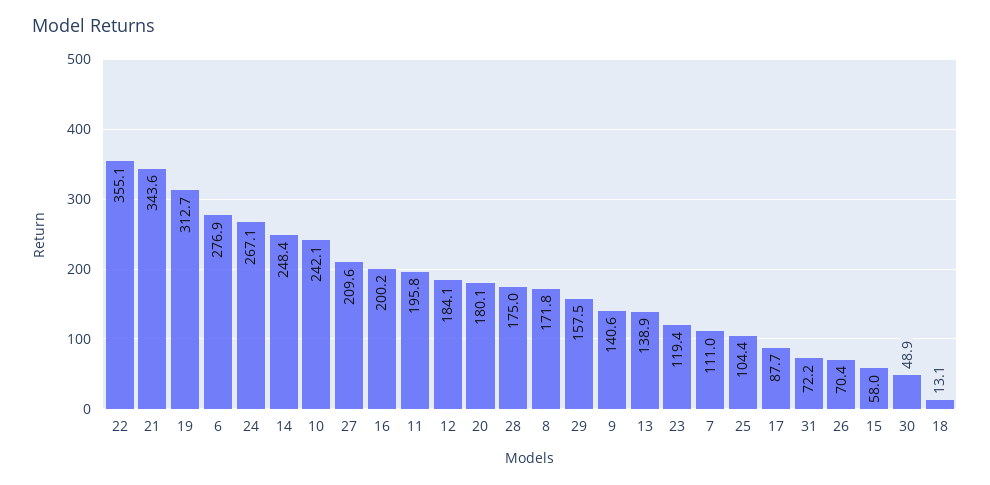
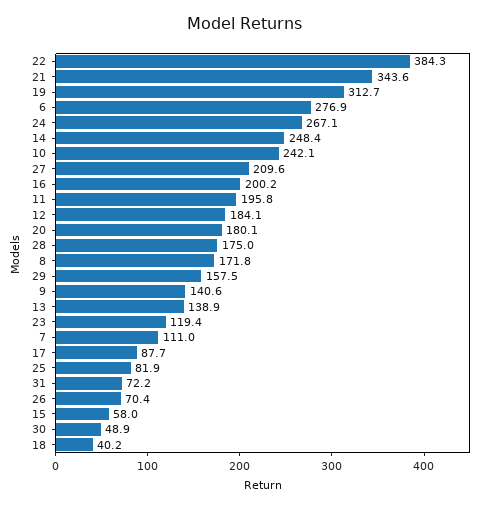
  {
-   "22": 355.1,
+   "22": 384.3,
    "21": 343.6,
    "19": 312.7,
    "6": 276.9,
    "24": 267.1,
    "14": 248.4,
    "10": 242.1,
    "27": 209.6,
    "16": 200.2,
    "11": 195.8,
    "12": 184.1,
    "20": 180.1,
    "28": 175,
    "8": 171.8,
    "29": 157.5,
    "9": 140.6,
    "13": 138.9,
    "23": 119.4,
    "7": 111,
-   "25": 104.4,
+   "25": 81.9,
    "17": 87.7,
    "31": 72.2,
    "26": 70.4,
    "15": 58,
    "30": 48.9,
-   "18": 13.1
+   "18": 40.2
  }

